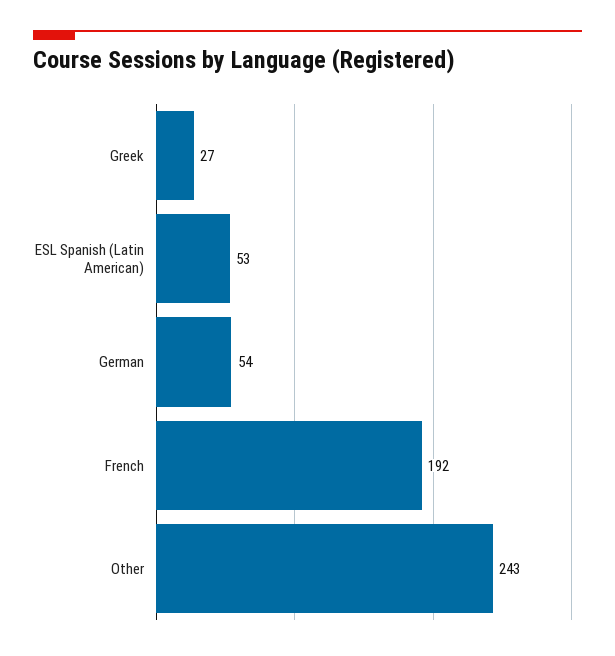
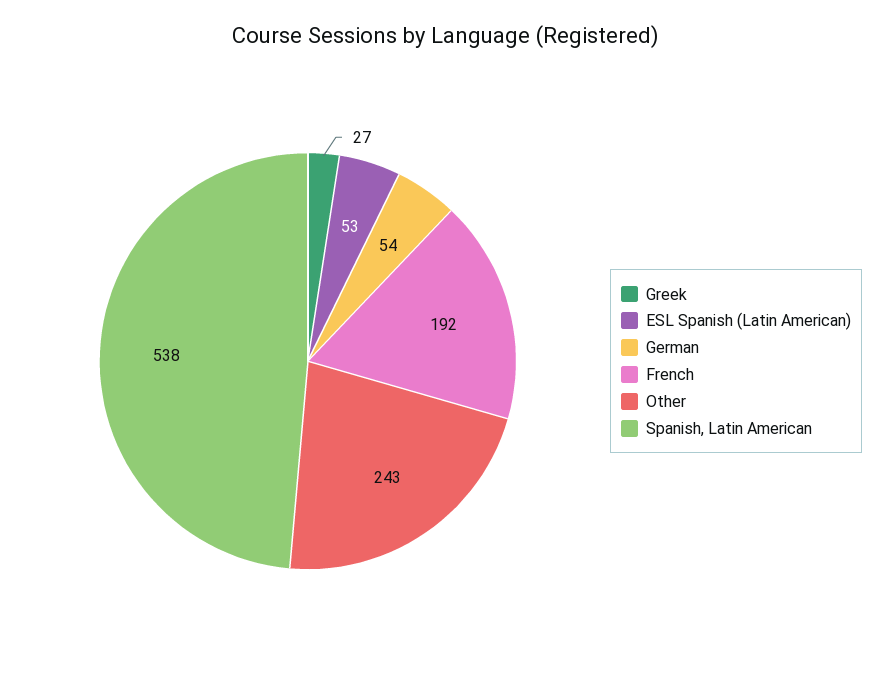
  {
    "Greek": 27,
    "ESL Spanish (Latin American)": 53,
    "German": 54,
    "French": 192,
-   "Other": 243
+   "Other": 243,
+   "Spanish, Latin American": 538
  }

